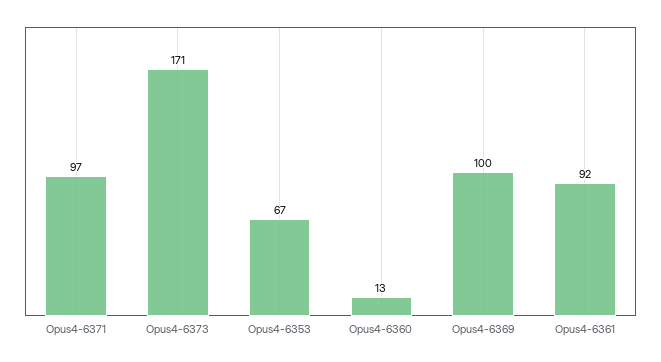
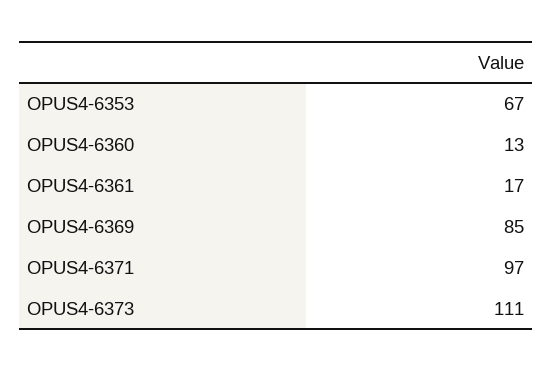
  {
    "Opus4-6371": 97,
-   "Opus4-6373": 171,
+   "Opus4-6373": 111,
    "Opus4-6353": 67,
    "Opus4-6360": 13,
-   "Opus4-6369": 100,
+   "Opus4-6369": 85,
-   "Opus4-6361": 92
+   "Opus4-6361": 17
  }

